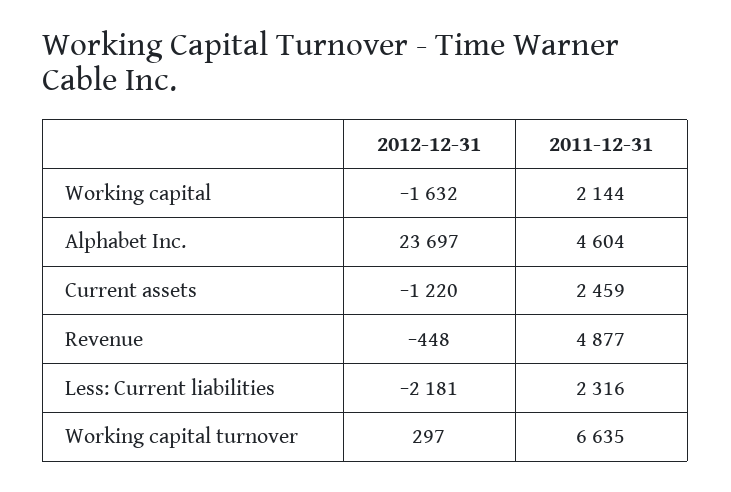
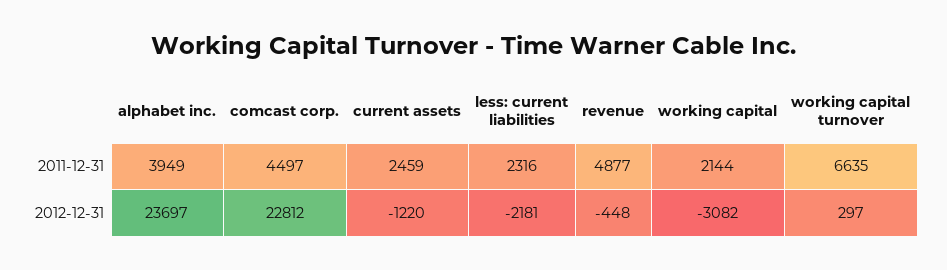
  {
    "2012-12-31": {
-     "Working capital": -1632,
+     "Working capital": -3082,
      "Alphabet Inc.": 23697,
      "Current assets": -1220,
      "Revenue": -448,
      "Less: Current liabilities": -2181,
-     "Working capital turnover": 297
+     "Working capital turnover": 297,
+     "comcast corp.": 22812
    },
    "2011-12-31": {
      "Working capital": 2144,
-     "Alphabet Inc.": 4604,
+     "Alphabet Inc.": 3949,
      "Current assets": 2459,
      "Revenue": 4877,
      "Less: Current liabilities": 2316,
-     "Working capital turnover": 6635
+     "Working capital turnover": 6635,
+     "comcast corp.": 4497
    }
  }

